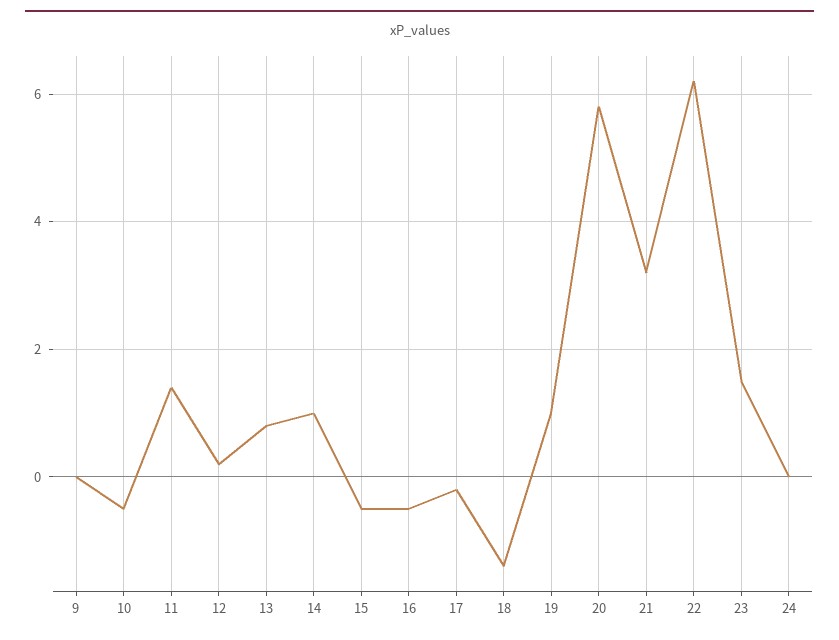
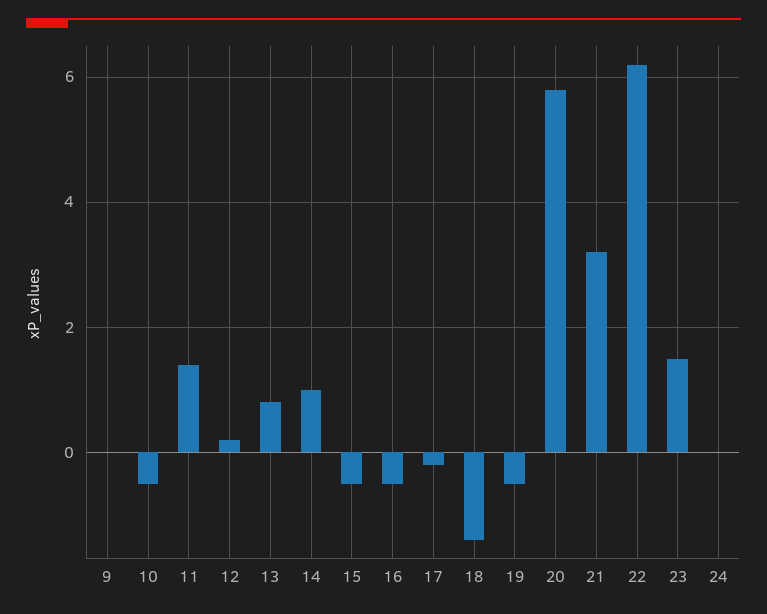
  {
    "9": 0,
    "10": -0.5,
    "11": 1.5,
    "12": 0,
    "13": 1,
    "14": 1,
    "15": -0.5,
    "16": -0.5,
    "17": 0,
    "18": -1.5,
-   "19": 1,
+   "19": -0.5,
    "20": 6,
    "21": 3,
    "22": 6,
    "23": 1.5,
    "24": 0
  }

